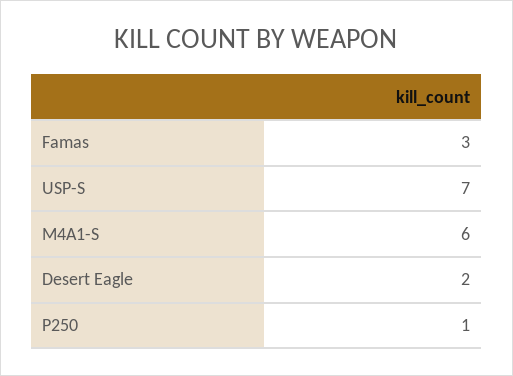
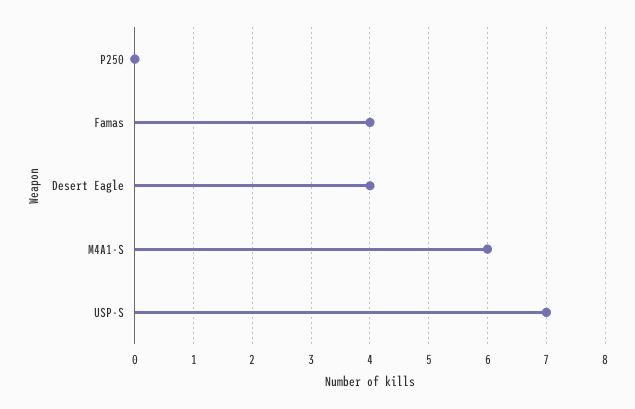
  {
-   "Famas": 3,
+   "Famas": 4,
    "USP-S": 7,
    "M4A1-S": 6,
-   "Desert Eagle": 2,
+   "Desert Eagle": 4,
-   "P250": 1
+   "P250": 0
  }

